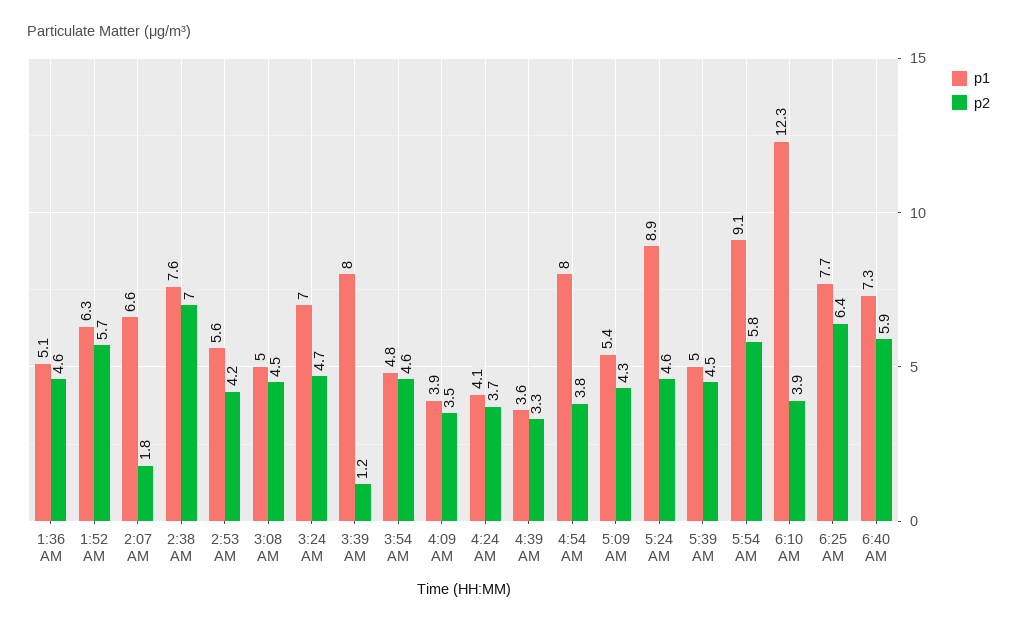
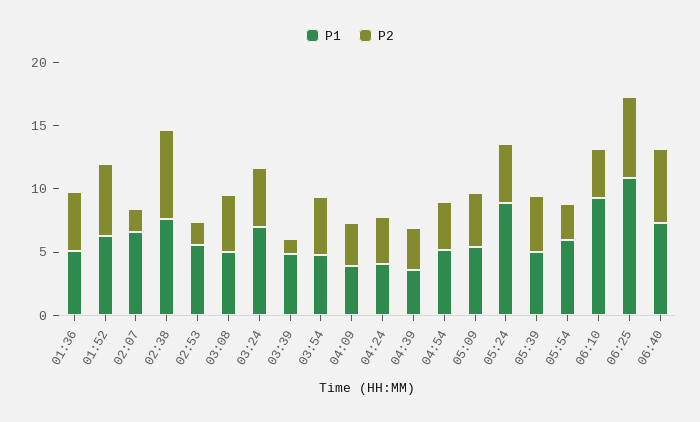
  {
    "p1": {
      "1:36 AM": 5.1,
      "1:52 AM": 6.3,
      "2:07 AM": 6.6,
      "2:38 AM": 7.6,
      "2:53 AM": 5.6,
      "3:08 AM": 5,
      "3:24 AM": 7,
-     "3:39 AM": 8,
+     "3:39 AM": 5,
      "3:54 AM": 4.8,
      "4:09 AM": 3.9,
      "4:24 AM": 4.1,
      "4:39 AM": 3.6,
-     "4:54 AM": 8,
+     "4:54 AM": 5,
      "5:09 AM": 5.4,
      "5:24 AM": 8.9,
      "5:39 AM": 5,
-     "5:54 AM": 9.1,
+     "5:54 AM": 6,
-     "6:10 AM": 12.3,
+     "6:10 AM": 9,
-     "6:25 AM": 7.7,
+     "6:25 AM": 11,
      "6:40 AM": 7.3
    },
    "p2": {
      "1:36 AM": 4.6,
      "1:52 AM": 5.7,
      "2:07 AM": 1.8,
      "2:38 AM": 7,
-     "2:53 AM": 4.2,
+     "2:53 AM": 2,
      "3:08 AM": 4.5,
      "3:24 AM": 4.7,
      "3:39 AM": 1.2,
      "3:54 AM": 4.6,
      "4:09 AM": 3.5,
      "4:24 AM": 3.7,
      "4:39 AM": 3.3,
      "4:54 AM": 3.8,
      "5:09 AM": 4.3,
      "5:24 AM": 4.6,
      "5:39 AM": 4.5,
-     "5:54 AM": 5.8,
+     "5:54 AM": 3,
      "6:10 AM": 3.9,
      "6:25 AM": 6.4,
      "6:40 AM": 5.9
    }
  }

